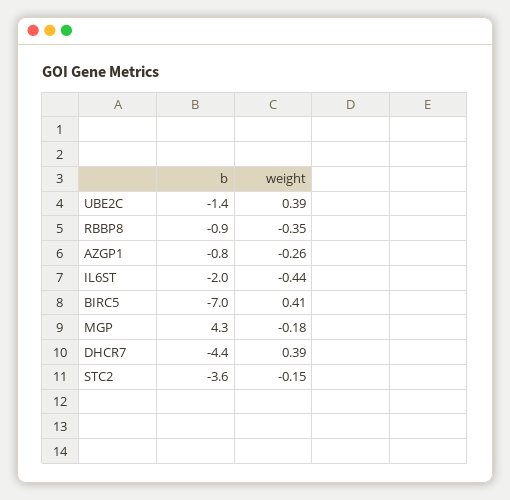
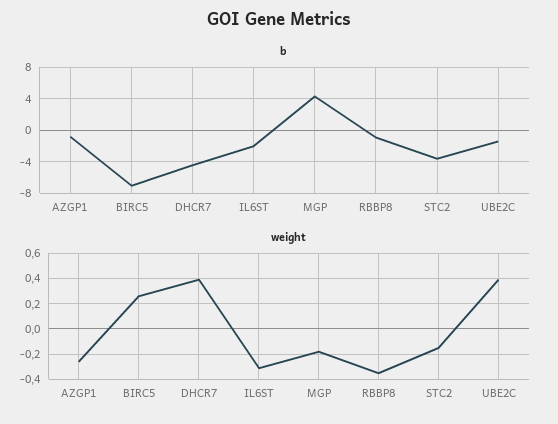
  {
    "b": {
      "UBE2C": -1.4,
      "RBBP8": -0.9,
      "AZGP1": -0.8,
      "IL6ST": -2,
      "BIRC5": -7,
      "MGP": 4.3,
      "DHCR7": -4.4,
      "STC2": -3.6
    },
    "weight": {
      "UBE2C": 0.39,
      "RBBP8": -0.35,
      "AZGP1": -0.26,
-     "IL6ST": -0.44,
+     "IL6ST": -0.3,
-     "BIRC5": 0.41,
+     "BIRC5": 0.25,
      "MGP": -0.18,
      "DHCR7": 0.39,
      "STC2": -0.15
    }
  }

